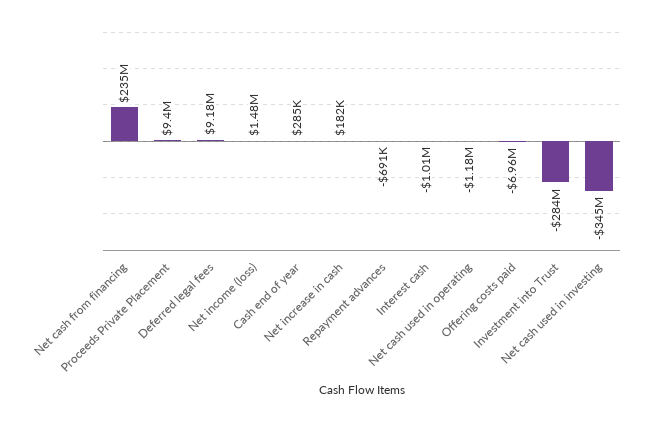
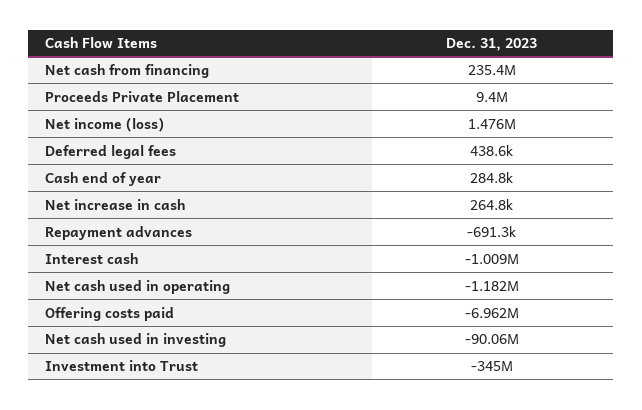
  {
    "Net cash from financing": 235400000,
    "Proceeds Private Placement": 9400000,
-   "Deferred legal fees": 9180000,
+   "Deferred legal fees": 438600,
    "Net income (loss)": 1476000,
    "Cash end of year": 284800,
-   "Net increase in cash": 182000,
+   "Net increase in cash": 264800,
    "Repayment advances": -691300,
    "Interest cash": -1009000,
    "Net cash used in operating": -1182000,
    "Offering costs paid": -6962000,
-   "Investment into Trust": -284000000,
+   "Investment into Trust": -345000000,
-   "Net cash used in investing": -345000000
+   "Net cash used in investing": -90060000
  }

